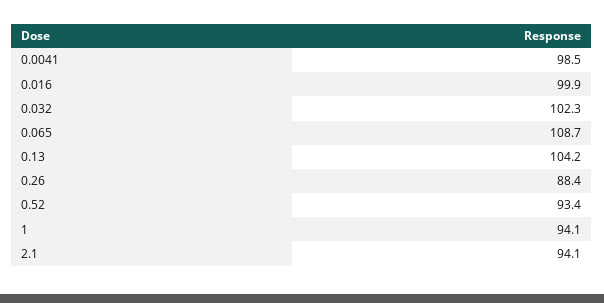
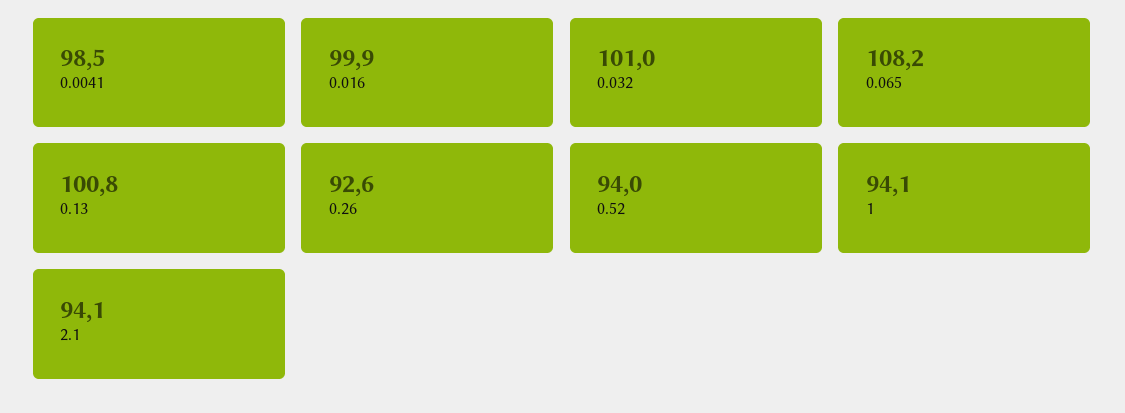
  {
    "0.0041": 98.5,
    "0.016": 99.9,
-   "0.032": 102.3,
+   "0.032": 101,
-   "0.065": 108.7,
+   "0.065": 108.2,
-   "0.13": 104.2,
+   "0.13": 100.8,
-   "0.26": 88.4,
+   "0.26": 92.6,
-   "0.52": 93.4,
+   "0.52": 94,
    "1": 94.1,
    "2.1": 94.1
  }

